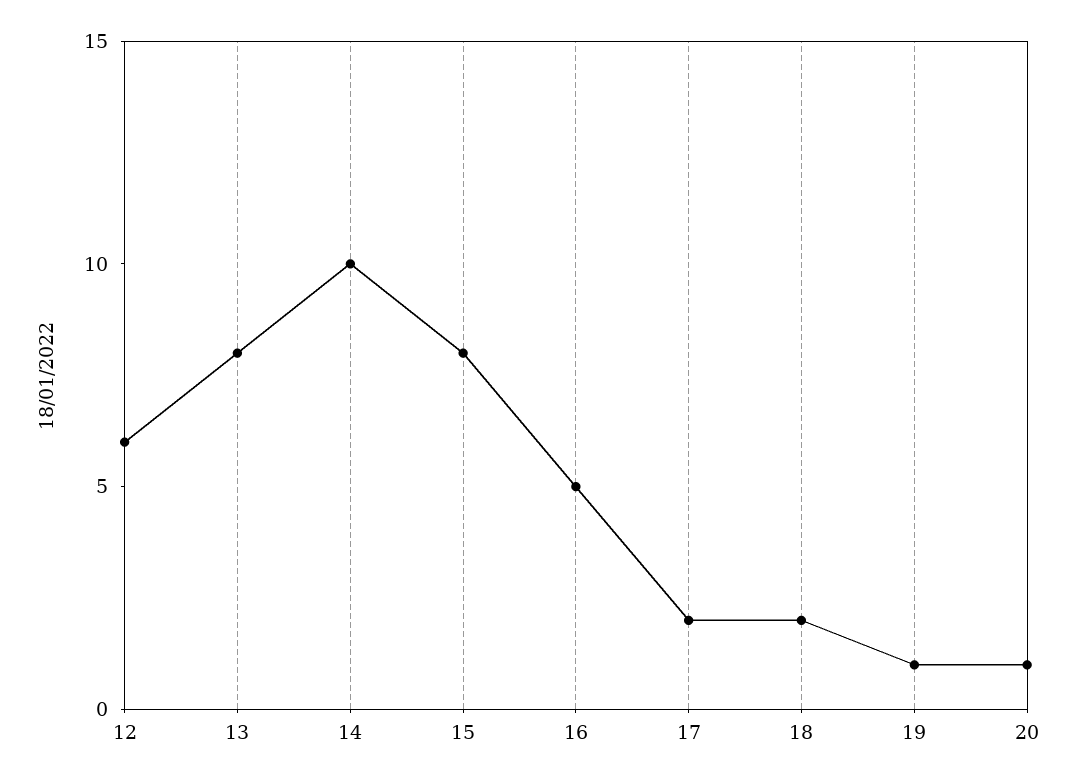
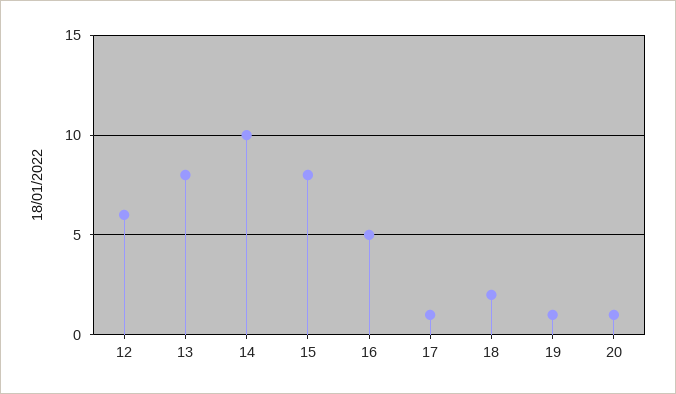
  {
    "12": 6,
    "13": 8,
    "14": 10,
    "15": 8,
    "16": 5,
-   "17": 2,
+   "17": 1,
    "18": 2,
    "19": 1,
    "20": 1
  }

